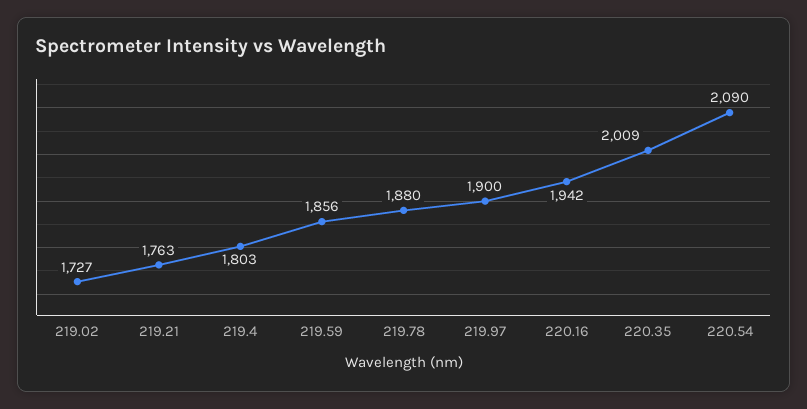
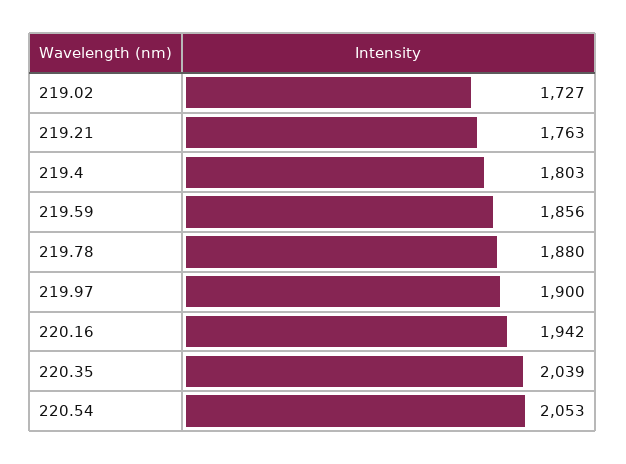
  {
    "219.02": 1727,
    "219.21": 1763,
    "219.4": 1803,
    "219.59": 1856,
    "219.78": 1880,
    "219.97": 1900,
    "220.16": 1942,
-   "220.35": 2009,
+   "220.35": 2039,
-   "220.54": 2090
+   "220.54": 2053
  }

